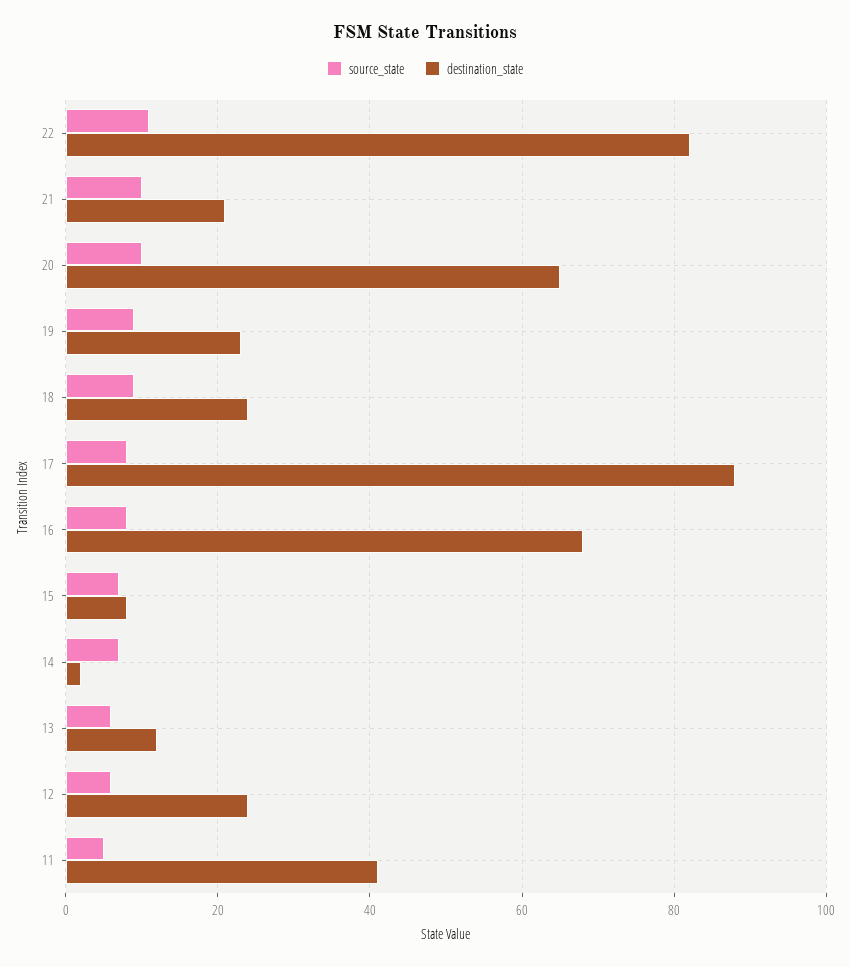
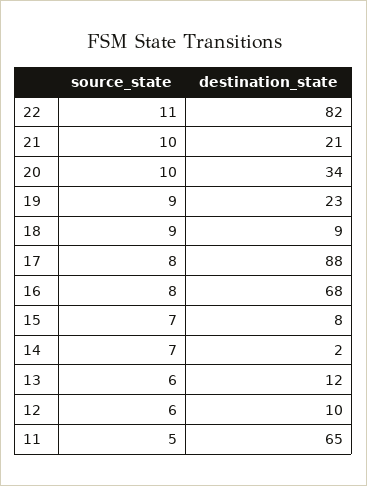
  {
    "source_state": {
      "22": 11,
      "21": 10,
      "20": 10,
      "19": 9,
      "18": 9,
      "17": 8,
      "16": 8,
      "15": 7,
      "14": 7,
      "13": 6,
      "12": 6,
      "11": 5
    },
    "destination_state": {
      "22": 82,
      "21": 21,
-     "20": 65,
+     "20": 34,
      "19": 23,
-     "18": 25,
+     "18": 9,
      "17": 88,
      "16": 68,
      "15": 8,
      "14": 2,
      "13": 12,
-     "12": 25,
+     "12": 10,
-     "11": 40
+     "11": 65
    }
  }

